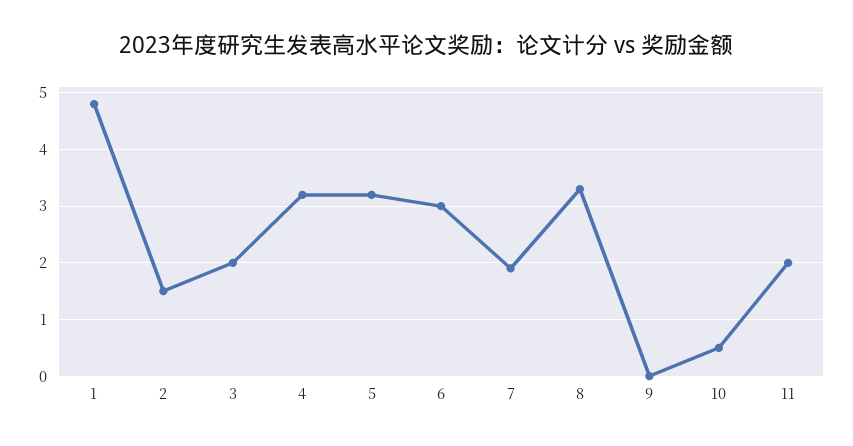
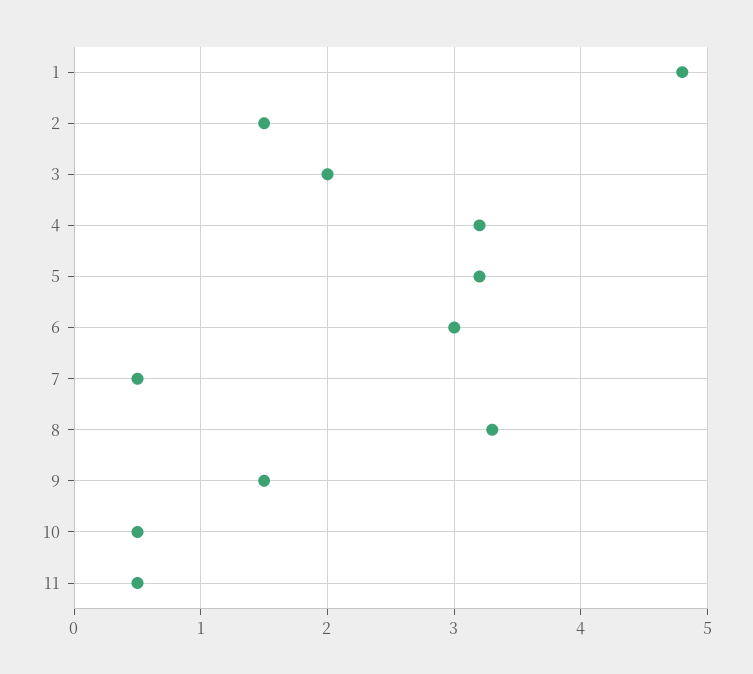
  {
    "1": 4.8,
    "2": 1.5,
    "3": 2,
    "4": 3.2,
    "5": 3.2,
    "6": 3,
-   "7": 2,
+   "7": 0.5,
    "8": 3.3,
-   "9": 0,
+   "9": 1.5,
    "10": 0.5,
-   "11": 2
+   "11": 0.5
  }

